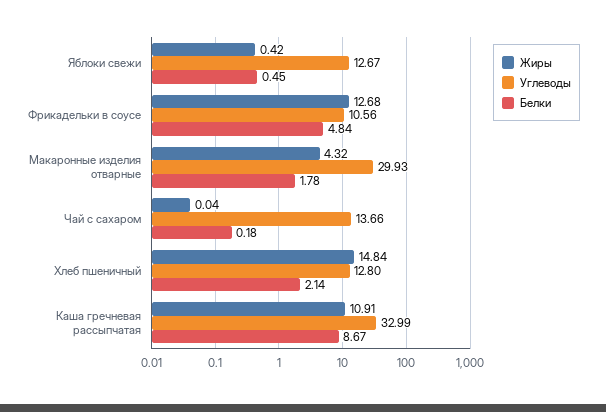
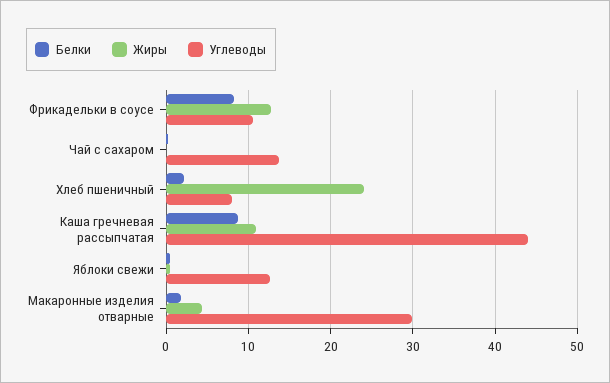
  {
    "Жиры": {
      "Яблоки свежи": 0.42,
      "Фрикадельки в соусе": 12.68,
      "Макаронные изделия отварные": 4.32,
      "Чай с сахаром": 0.04,
-     "Хлеб пшеничный": 14.84,
+     "Хлеб пшеничный": 24,
      "Каша гречневая рассыпчатая": 10.91
    },
    "Углеводы": {
      "Яблоки свежи": 12.67,
      "Фрикадельки в соусе": 10.56,
      "Макаронные изделия отварные": 29.93,
      "Чай с сахаром": 13.66,
-     "Хлеб пшеничный": 12.8,
+     "Хлеб пшеничный": 8,
-     "Каша гречневая рассыпчатая": 32.99
+     "Каша гречневая рассыпчатая": 44
    },
    "Белки": {
      "Яблоки свежи": 0.45,
-     "Фрикадельки в соусе": 4.84,
+     "Фрикадельки в соусе": 8,
      "Макаронные изделия отварные": 1.78,
      "Чай с сахаром": 0.18,
      "Хлеб пшеничный": 2.14,
      "Каша гречневая рассыпчатая": 8.67
    }
  }

